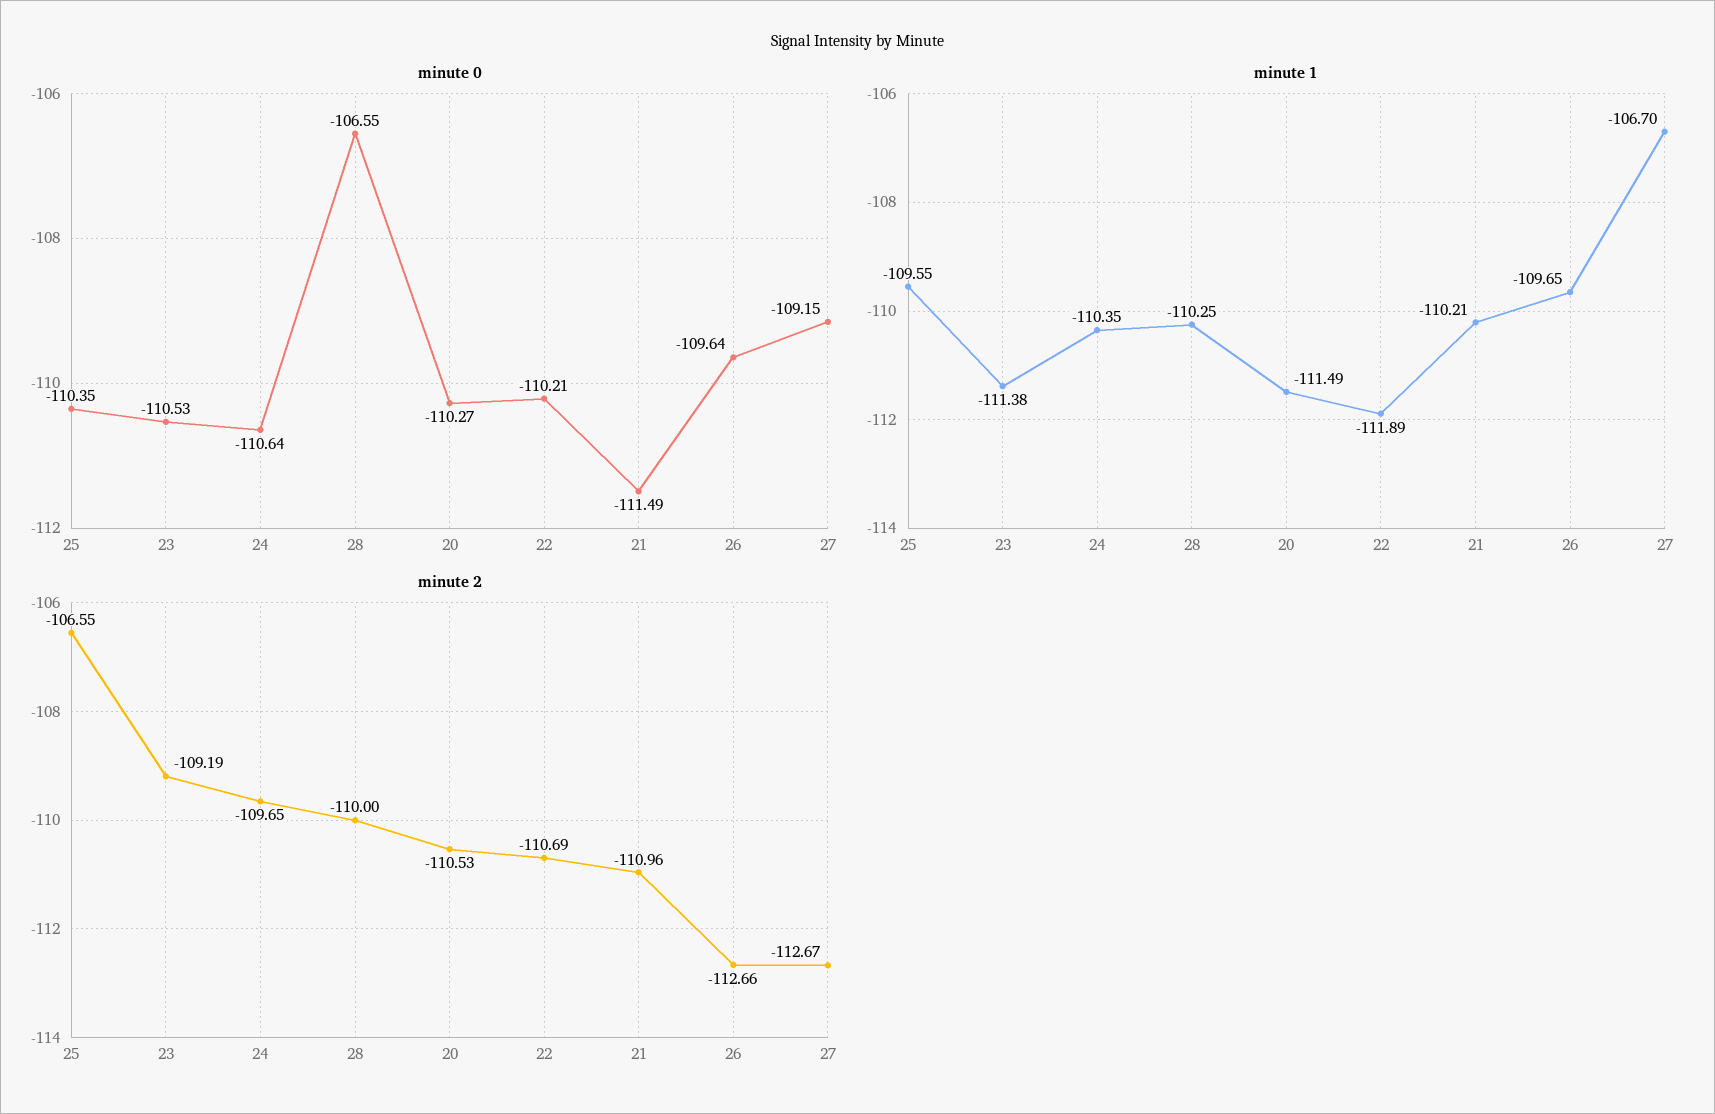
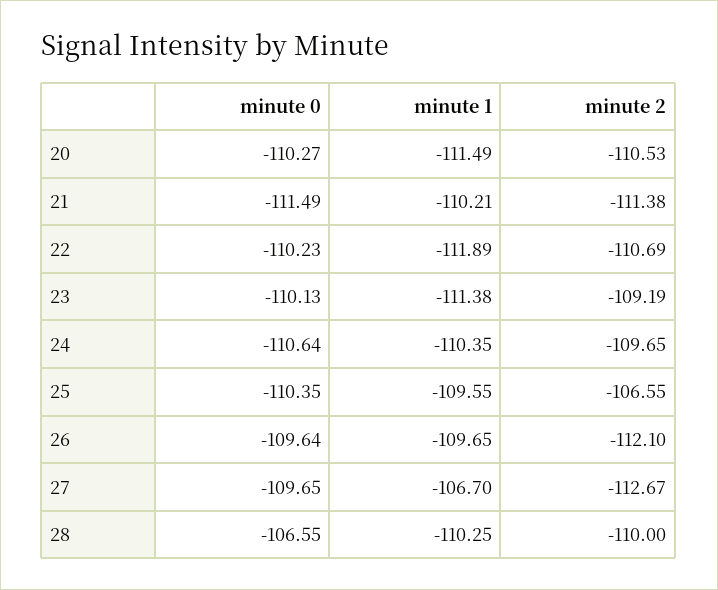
  {
    "minute 0": {
      "25": -110.35,
-     "23": -110.53,
+     "23": -110.13,
      "24": -110.64,
      "28": -106.55,
      "20": -110.27,
-     "22": -110.21,
+     "22": -110.23,
      "21": -111.49,
      "26": -109.64,
-     "27": -109.15
+     "27": -109.65
    },
    "minute 1": {
      "25": -109.55,
      "23": -111.38,
      "24": -110.35,
      "28": -110.25,
      "20": -111.49,
      "22": -111.89,
      "21": -110.21,
      "26": -109.65,
      "27": -106.7
    },
    "minute 2": {
      "25": -106.55,
      "23": -109.19,
      "24": -109.65,
      "28": -110,
      "20": -110.53,
      "22": -110.69,
-     "21": -110.96,
+     "21": -111.38,
-     "26": -112.66,
+     "26": -112.1,
      "27": -112.67
    }
  }

